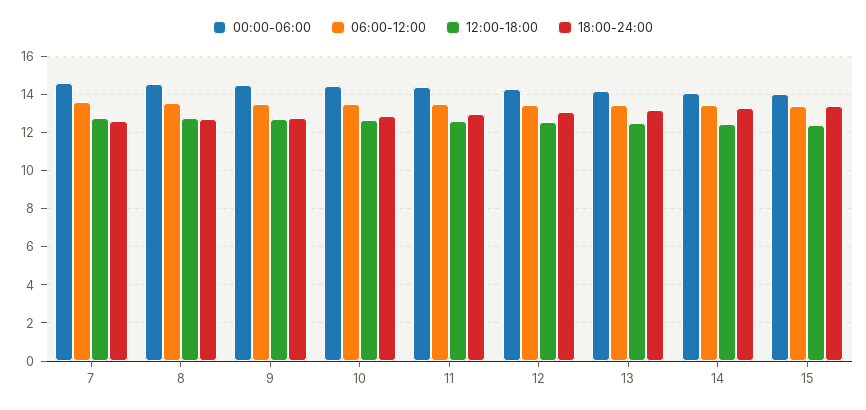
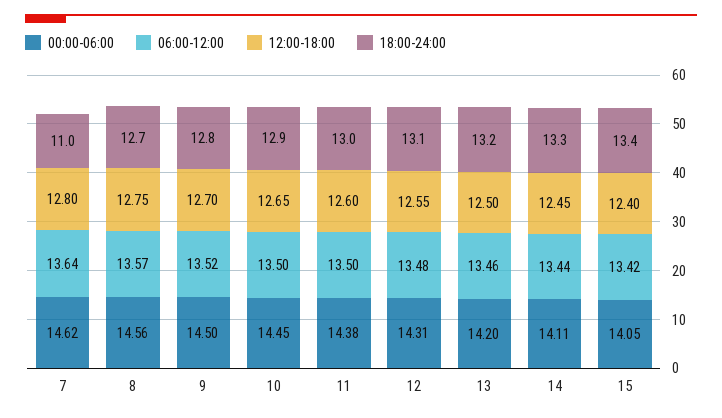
  {
    "00:00-06:00": {
      "7": 14.62,
      "8": 14.56,
      "9": 14.5,
      "10": 14.45,
      "11": 14.38,
      "12": 14.31,
      "13": 14.2,
      "14": 14.11,
      "15": 14.05
    },
    "06:00-12:00": {
      "7": 13.64,
      "8": 13.57,
      "9": 13.52,
      "10": 13.5,
      "11": 13.5,
      "12": 13.48,
      "13": 13.46,
      "14": 13.44,
      "15": 13.42
    },
    "12:00-18:00": {
      "7": 12.8,
      "8": 12.75,
      "9": 12.7,
      "10": 12.65,
      "11": 12.6,
      "12": 12.55,
      "13": 12.5,
      "14": 12.45,
      "15": 12.4
    },
    "18:00-24:00": {
-     "7": 12.5,
+     "7": 11,
      "8": 12.7,
      "9": 12.8,
      "10": 12.9,
      "11": 13,
      "12": 13.1,
      "13": 13.2,
      "14": 13.3,
      "15": 13.4
    }
  }

